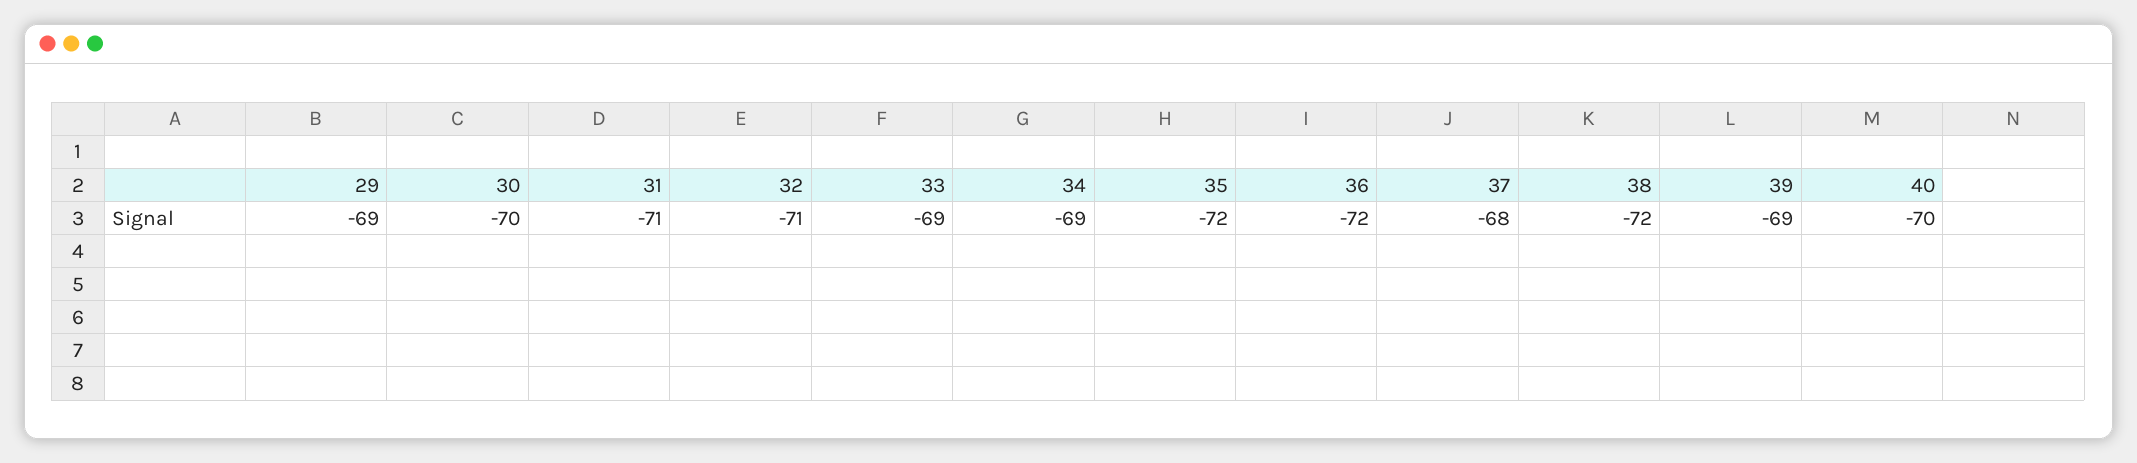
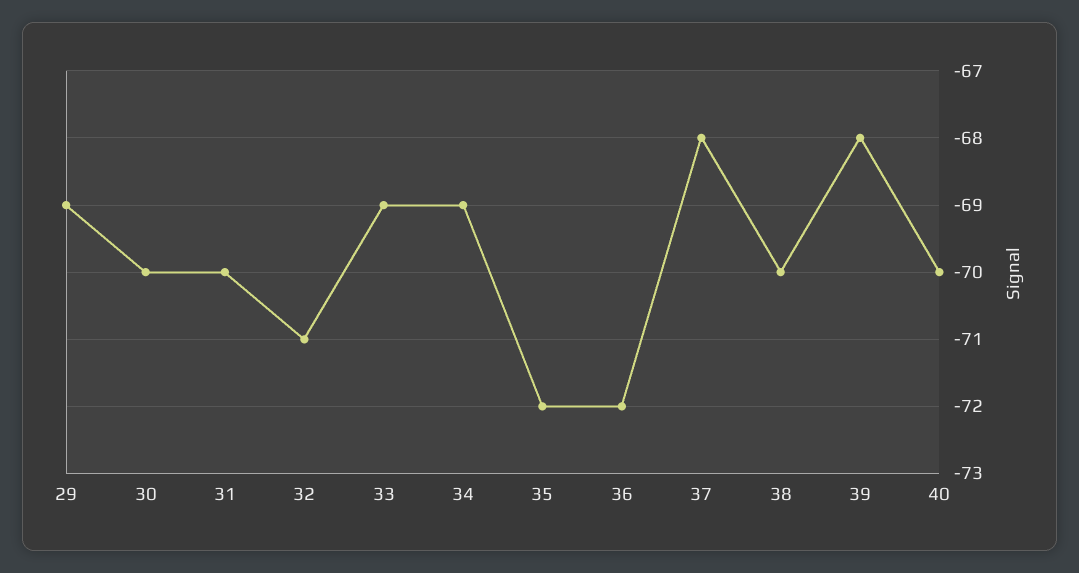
  {
    "29": -69,
    "30": -70,
-   "31": -71,
+   "31": -70,
    "32": -71,
    "33": -69,
    "34": -69,
    "35": -72,
    "36": -72,
    "37": -68,
-   "38": -72,
+   "38": -70,
-   "39": -69,
+   "39": -68,
    "40": -70
  }

